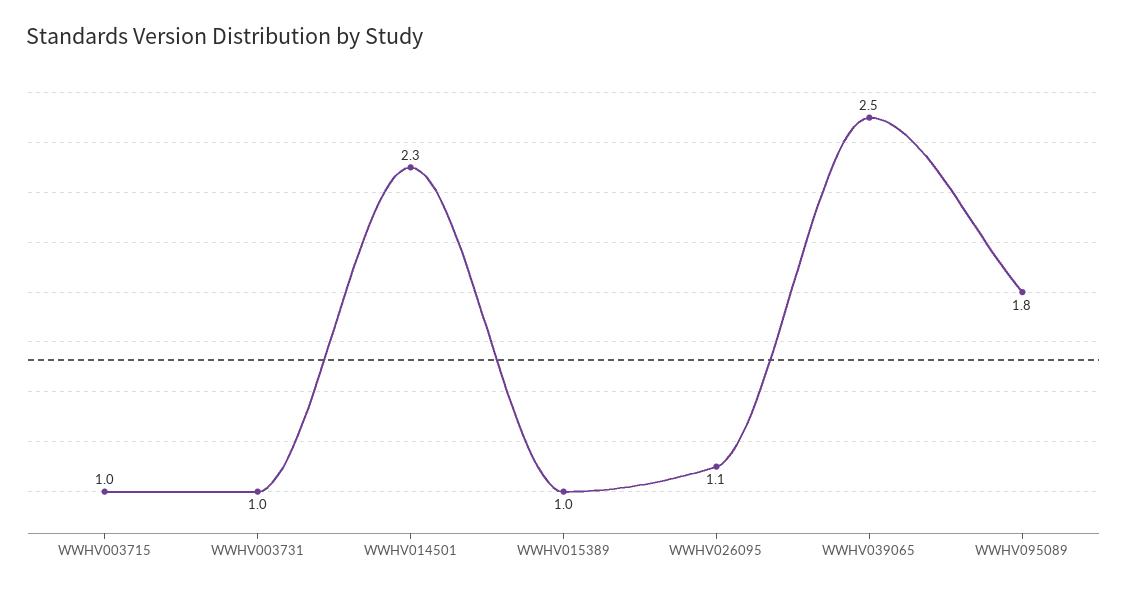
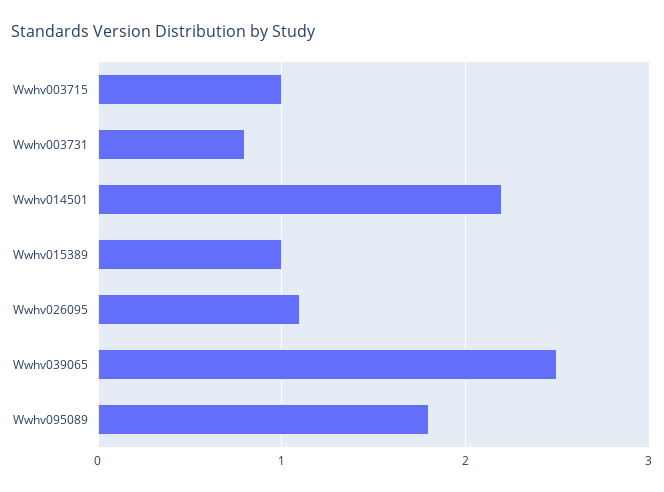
  {
    "WWHV003715": 1,
-   "WWHV003731": 1,
+   "WWHV003731": 0.8,
-   "WWHV014501": 2.3,
+   "WWHV014501": 2.2,
    "WWHV015389": 1,
    "WWHV026095": 1.1,
    "WWHV039065": 2.5,
    "WWHV095089": 1.8
  }

